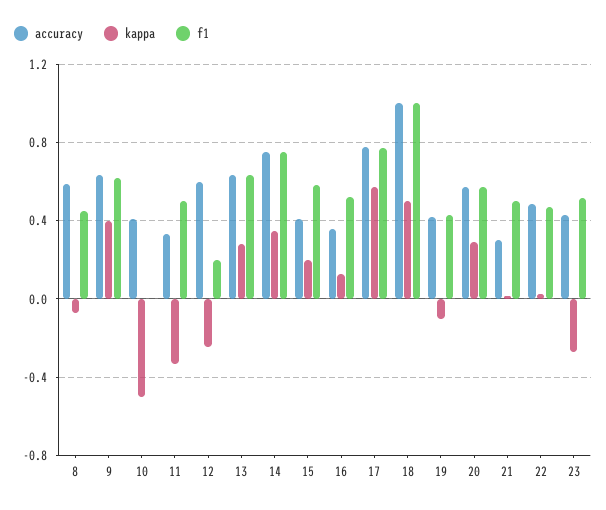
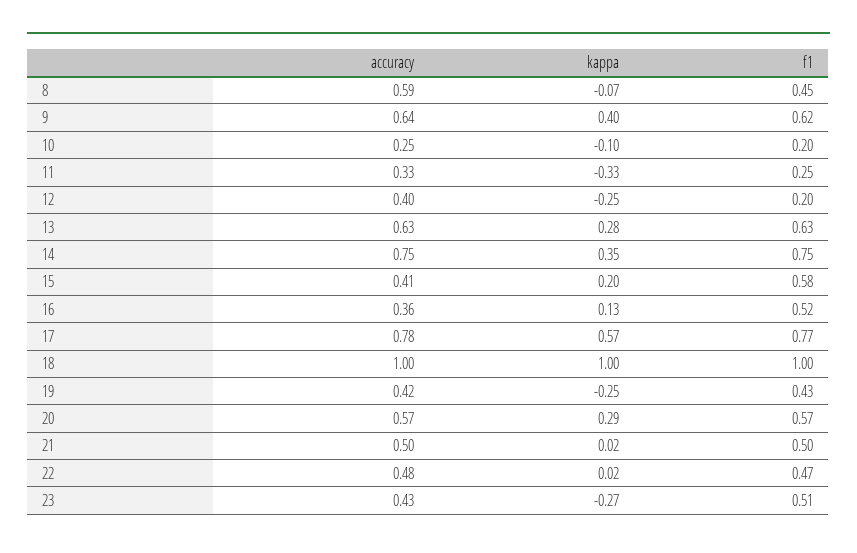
  {
    "accuracy": {
      "8": 0.59,
      "9": 0.64,
-     "10": 0.4,
+     "10": 0.25,
      "11": 0.33,
-     "12": 0.6,
+     "12": 0.4,
      "13": 0.63,
      "14": 0.75,
      "15": 0.41,
      "16": 0.36,
      "17": 0.78,
      "18": 1,
      "19": 0.42,
      "20": 0.57,
-     "21": 0.3,
+     "21": 0.5,
      "22": 0.48,
      "23": 0.43
    },
    "kappa": {
      "8": -0.07,
      "9": 0.4,
-     "10": -0.5,
+     "10": -0.1,
      "11": -0.33,
      "12": -0.25,
      "13": 0.28,
      "14": 0.35,
      "15": 0.2,
      "16": 0.13,
      "17": 0.57,
-     "18": 0.5,
+     "18": 1,
-     "19": -0.1,
+     "19": -0.25,
      "20": 0.29,
      "21": 0.02,
      "22": 0.02,
      "23": -0.27
    },
    "f1": {
      "8": 0.45,
      "9": 0.62,
-     "10": 0,
+     "10": 0.2,
-     "11": 0.5,
+     "11": 0.25,
      "12": 0.2,
      "13": 0.63,
      "14": 0.75,
      "15": 0.58,
      "16": 0.52,
      "17": 0.77,
      "18": 1,
      "19": 0.43,
      "20": 0.57,
      "21": 0.5,
      "22": 0.47,
      "23": 0.51
    }
  }

